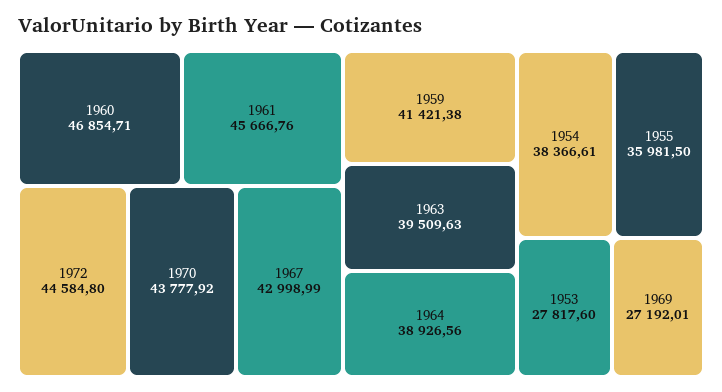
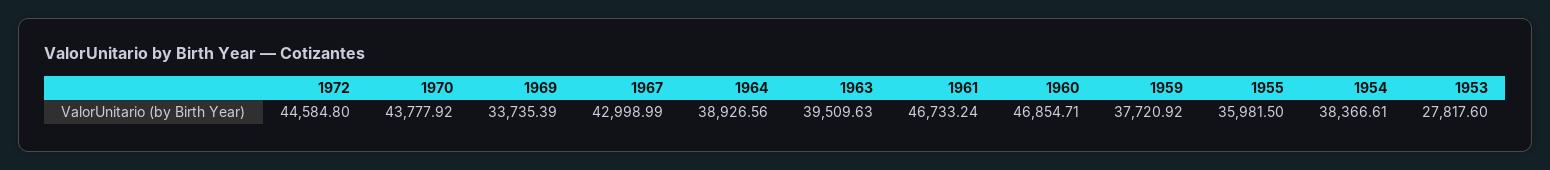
  {
    "1960": 46854.71,
-   "1961": 45666.76,
+   "1961": 46733.24,
    "1972": 44584.8,
    "1970": 43777.92,
    "1967": 42998.99,
-   "1959": 41421.38,
+   "1959": 37720.92,
    "1963": 39509.63,
    "1964": 38926.56,
    "1954": 38366.61,
    "1955": 35981.5,
    "1953": 27817.6,
-   "1969": 27192.01
+   "1969": 33735.39
  }

